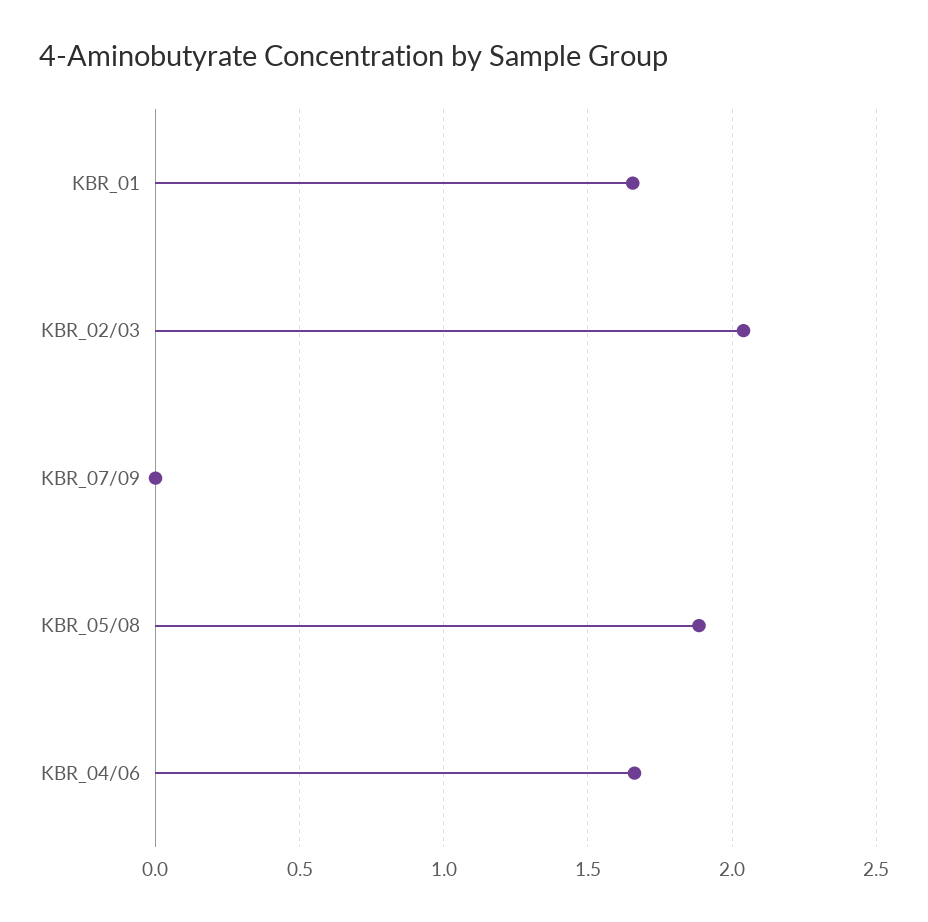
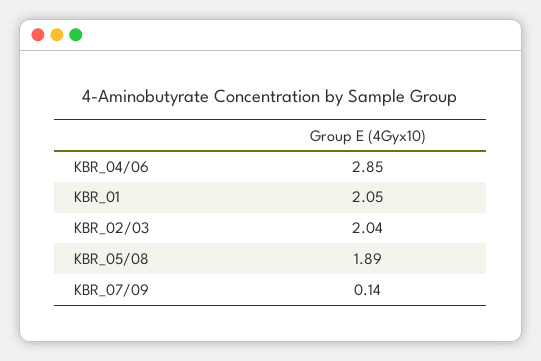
  {
-   "KBR_01": 1.65,
+   "KBR_01": 2.05,
    "KBR_02/03": 2.04,
-   "KBR_07/09": 0,
+   "KBR_07/09": 0.14,
    "KBR_05/08": 1.89,
-   "KBR_04/06": 1.65
+   "KBR_04/06": 2.85
  }

